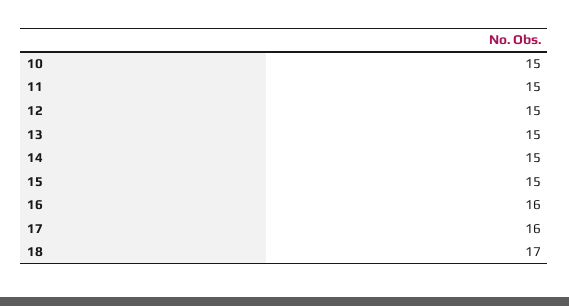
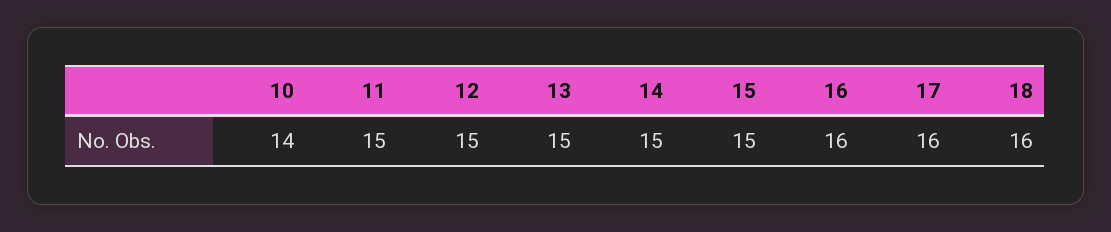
  {
-   "10": 15,
+   "10": 14,
    "11": 15,
    "12": 15,
    "13": 15,
    "14": 15,
    "15": 15,
    "16": 16,
    "17": 16,
-   "18": 17
+   "18": 16
  }

